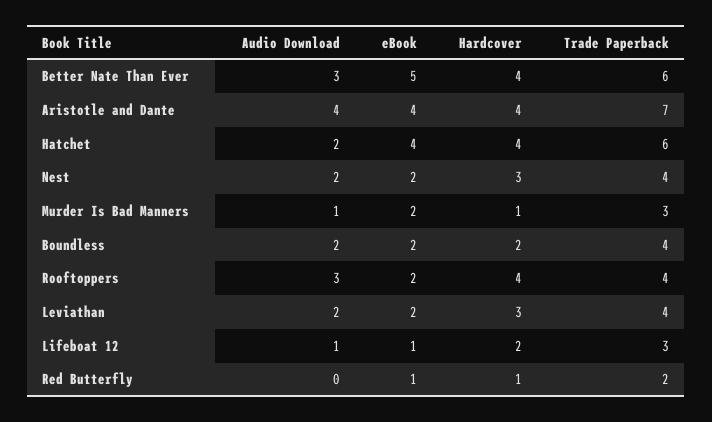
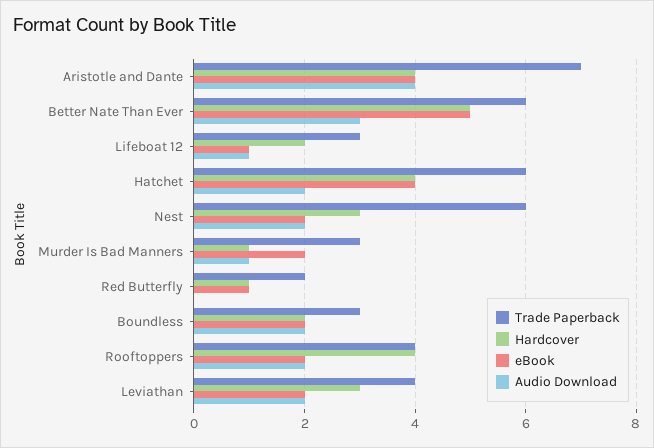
  {
    "Audio Download": {
      "Better Nate Than Ever": 3,
      "Aristotle and Dante": 4,
      "Hatchet": 2,
      "Nest": 2,
      "Murder Is Bad Manners": 1,
      "Boundless": 2,
-     "Rooftoppers": 3,
+     "Rooftoppers": 2,
      "Leviathan": 2,
      "Lifeboat 12": 1,
      "Red Butterfly": 0
    },
    "eBook": {
      "Better Nate Than Ever": 5,
      "Aristotle and Dante": 4,
      "Hatchet": 4,
      "Nest": 2,
      "Murder Is Bad Manners": 2,
      "Boundless": 2,
      "Rooftoppers": 2,
      "Leviathan": 2,
      "Lifeboat 12": 1,
      "Red Butterfly": 1
    },
    "Hardcover": {
-     "Better Nate Than Ever": 4,
+     "Better Nate Than Ever": 5,
      "Aristotle and Dante": 4,
      "Hatchet": 4,
      "Nest": 3,
      "Murder Is Bad Manners": 1,
      "Boundless": 2,
      "Rooftoppers": 4,
      "Leviathan": 3,
      "Lifeboat 12": 2,
      "Red Butterfly": 1
    },
    "Trade Paperback": {
      "Better Nate Than Ever": 6,
      "Aristotle and Dante": 7,
      "Hatchet": 6,
-     "Nest": 4,
+     "Nest": 6,
      "Murder Is Bad Manners": 3,
-     "Boundless": 4,
+     "Boundless": 3,
      "Rooftoppers": 4,
      "Leviathan": 4,
      "Lifeboat 12": 3,
      "Red Butterfly": 2
    }
  }

